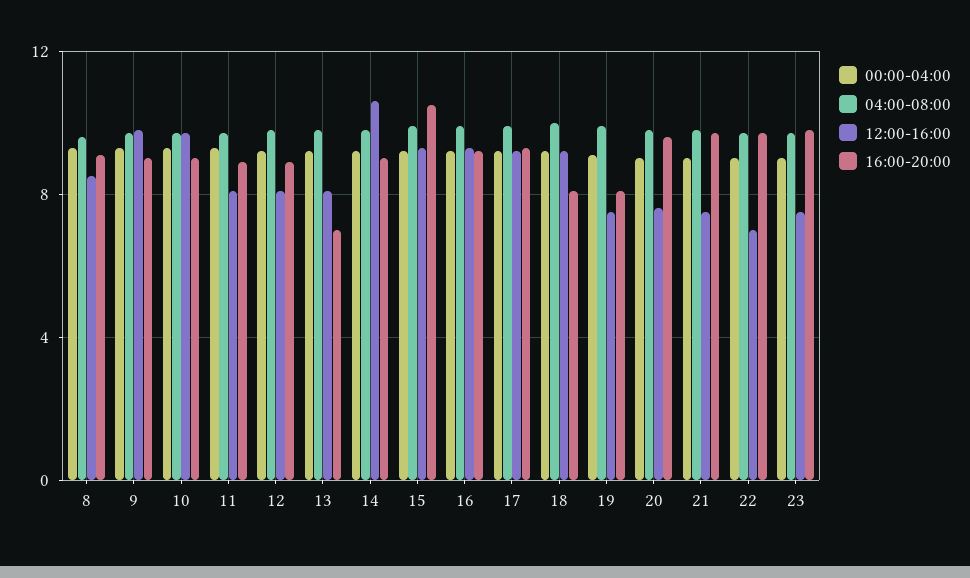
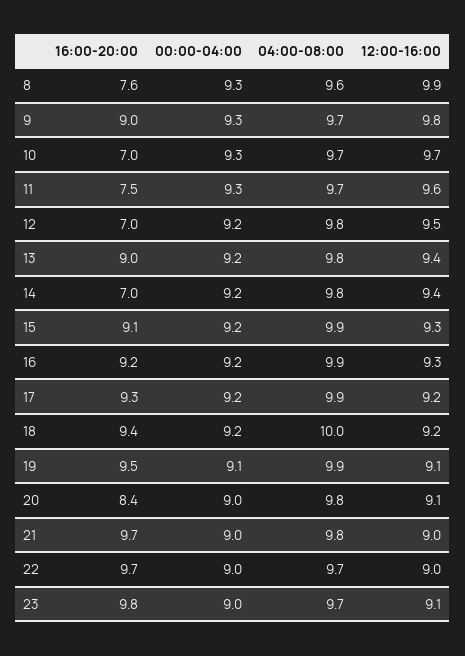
  {
    "00:00-04:00": {
      "8": 9.3,
      "9": 9.3,
      "10": 9.3,
      "11": 9.3,
      "12": 9.2,
      "13": 9.2,
      "14": 9.2,
      "15": 9.2,
      "16": 9.2,
      "17": 9.2,
      "18": 9.2,
      "19": 9.1,
      "20": 9,
      "21": 9,
      "22": 9,
      "23": 9
    },
    "04:00-08:00": {
      "8": 9.6,
      "9": 9.7,
      "10": 9.7,
      "11": 9.7,
      "12": 9.8,
      "13": 9.8,
      "14": 9.8,
      "15": 9.9,
      "16": 9.9,
      "17": 9.9,
      "18": 10,
      "19": 9.9,
      "20": 9.8,
      "21": 9.8,
      "22": 9.7,
      "23": 9.7
    },
    "12:00-16:00": {
-     "8": 8.5,
+     "8": 9.9,
      "9": 9.8,
      "10": 9.7,
-     "11": 8,
+     "11": 9.6,
-     "12": 8,
+     "12": 9.5,
-     "13": 8,
+     "13": 9.4,
-     "14": 10.5,
+     "14": 9.4,
      "15": 9.3,
      "16": 9.3,
      "17": 9.2,
      "18": 9.2,
-     "19": 7.5,
+     "19": 9.1,
-     "20": 7.5,
+     "20": 9.1,
-     "21": 7.5,
+     "21": 9,
-     "22": 7,
+     "22": 9,
-     "23": 7.5
+     "23": 9.1
    },
    "16:00-20:00": {
-     "8": 9,
+     "8": 7.6,
      "9": 9,
-     "10": 9,
+     "10": 7,
-     "11": 9,
+     "11": 7.5,
-     "12": 9,
+     "12": 7,
-     "13": 7,
+     "13": 9,
-     "14": 9,
+     "14": 7,
-     "15": 10.5,
+     "15": 9.1,
      "16": 9.2,
      "17": 9.3,
-     "18": 8,
+     "18": 9.4,
-     "19": 8,
+     "19": 9.5,
-     "20": 9.5,
+     "20": 8.4,
      "21": 9.7,
      "22": 9.7,
      "23": 9.8
    }
  }

